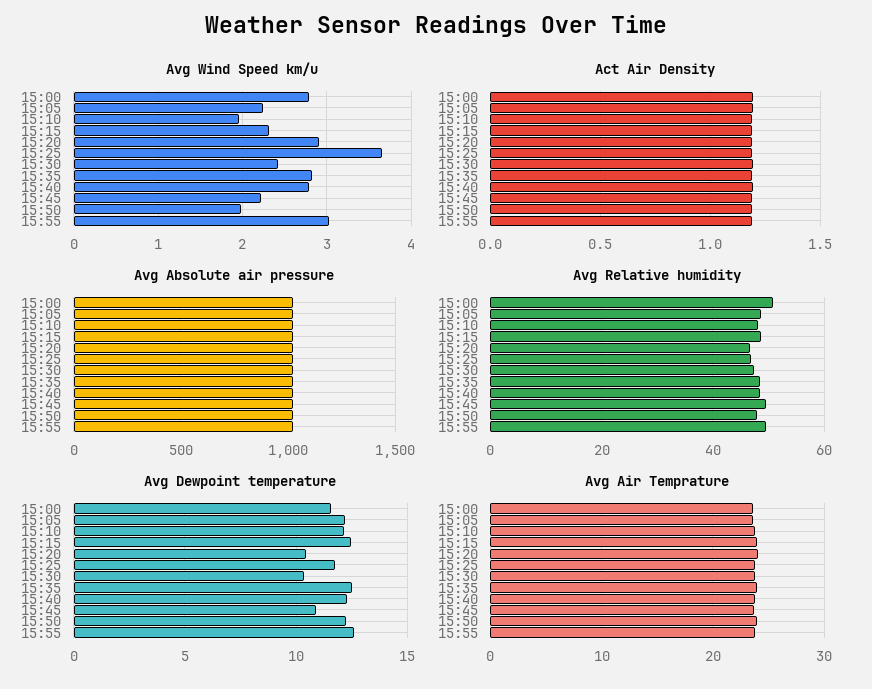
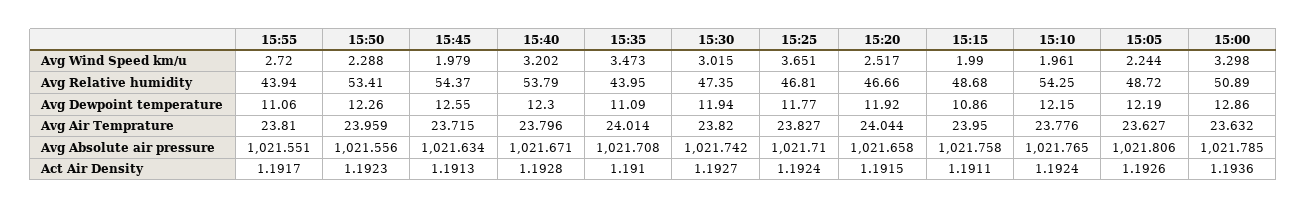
  {
    "Avg Wind Speed km/u": {
-     "15:00": 2.8,
+     "15:00": 3.298,
      "15:05": 2.244,
      "15:10": 1.961,
-     "15:15": 2.3,
+     "15:15": 1.99,
-     "15:20": 2.9,
+     "15:20": 2.517,
      "15:25": 3.651,
-     "15:30": 2.4,
+     "15:30": 3.015,
-     "15:35": 2.8,
+     "15:35": 3.473,
-     "15:40": 2.8,
+     "15:40": 3.202,
-     "15:45": 2.2,
+     "15:45": 1.979,
-     "15:50": 2,
+     "15:50": 2.288,
-     "15:55": 3
+     "15:55": 2.72
    },
    "Act Air Density": {
      "15:00": 1.1936,
      "15:05": 1.1926,
      "15:10": 1.1924,
      "15:15": 1.1911,
      "15:20": 1.1915,
      "15:25": 1.1924,
      "15:30": 1.1927,
      "15:35": 1.191,
      "15:40": 1.1928,
      "15:45": 1.1913,
      "15:50": 1.1923,
      "15:55": 1.1917
    },
    "Avg Absolute air pressure": {
      "15:00": 1021.785,
      "15:05": 1021.806,
      "15:10": 1021.765,
      "15:15": 1021.758,
      "15:20": 1021.658,
      "15:25": 1021.71,
      "15:30": 1021.742,
      "15:35": 1021.708,
      "15:40": 1021.671,
      "15:45": 1021.634,
      "15:50": 1021.556,
      "15:55": 1021.551
    },
    "Avg Relative humidity": {
      "15:00": 50.89,
      "15:05": 48.72,
-     "15:10": 48,
+     "15:10": 54.25,
      "15:15": 48.68,
      "15:20": 46.66,
      "15:25": 46.81,
      "15:30": 47.35,
-     "15:35": 48,
+     "15:35": 43.95,
-     "15:40": 48,
+     "15:40": 53.79,
-     "15:45": 50,
+     "15:45": 54.37,
-     "15:50": 48,
+     "15:50": 53.41,
-     "15:55": 50
+     "15:55": 43.94
    },
    "Avg Dewpoint temperature": {
-     "15:00": 11.5,
+     "15:00": 12.86,
      "15:05": 12.19,
      "15:10": 12.15,
-     "15:15": 12.5,
+     "15:15": 10.86,
-     "15:20": 10.5,
+     "15:20": 11.92,
      "15:25": 11.77,
-     "15:30": 10.5,
+     "15:30": 11.94,
-     "15:35": 12.5,
+     "15:35": 11.09,
      "15:40": 12.3,
-     "15:45": 11,
+     "15:45": 12.55,
      "15:50": 12.26,
-     "15:55": 12.5
+     "15:55": 11.06
    },
    "Avg Air Temprature": {
      "15:00": 23.632,
      "15:05": 23.627,
      "15:10": 23.776,
      "15:15": 23.95,
      "15:20": 24.044,
      "15:25": 23.827,
      "15:30": 23.82,
      "15:35": 24.014,
      "15:40": 23.796,
      "15:45": 23.715,
      "15:50": 23.959,
      "15:55": 23.81
    }
  }

